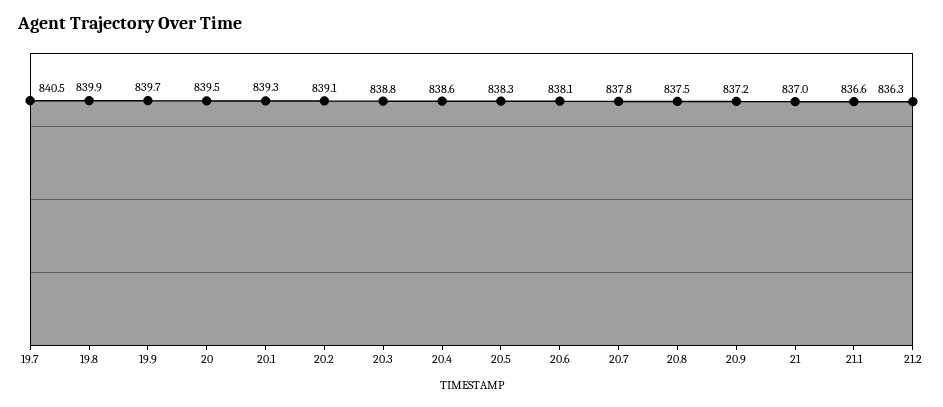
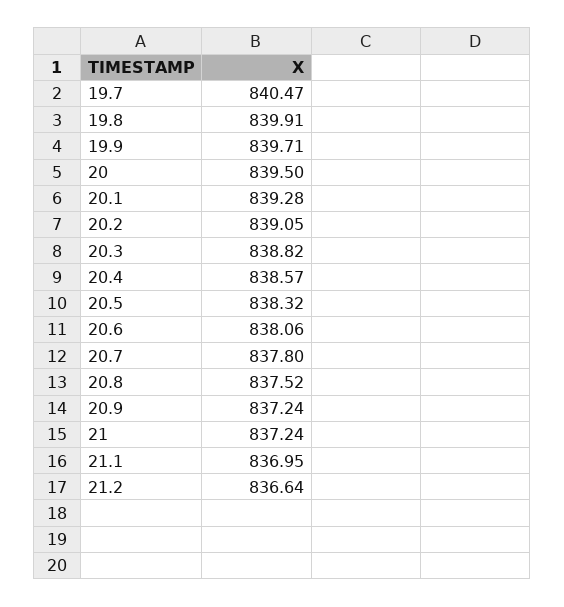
  {
    "19.7": 840.47,
    "19.8": 839.91,
    "19.9": 839.71,
    "20": 839.5,
    "20.1": 839.28,
    "20.2": 839.05,
    "20.3": 838.82,
    "20.4": 838.57,
    "20.5": 838.32,
    "20.6": 838.06,
    "20.7": 837.8,
    "20.8": 837.52,
    "20.9": 837.24,
-   "21": 837,
+   "21": 837.24,
-   "21.1": 836.6,
+   "21.1": 836.95,
-   "21.2": 836.3
+   "21.2": 836.64
  }

